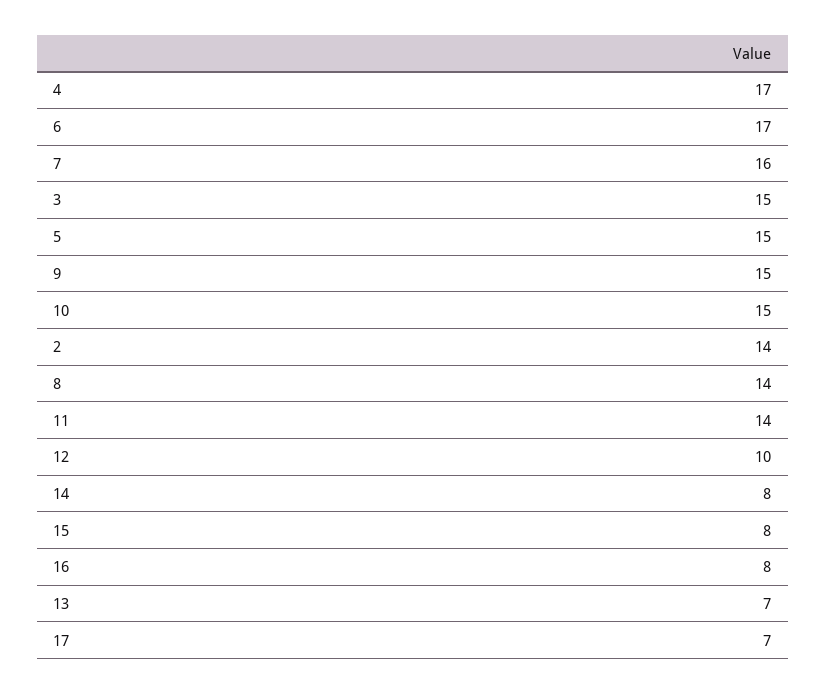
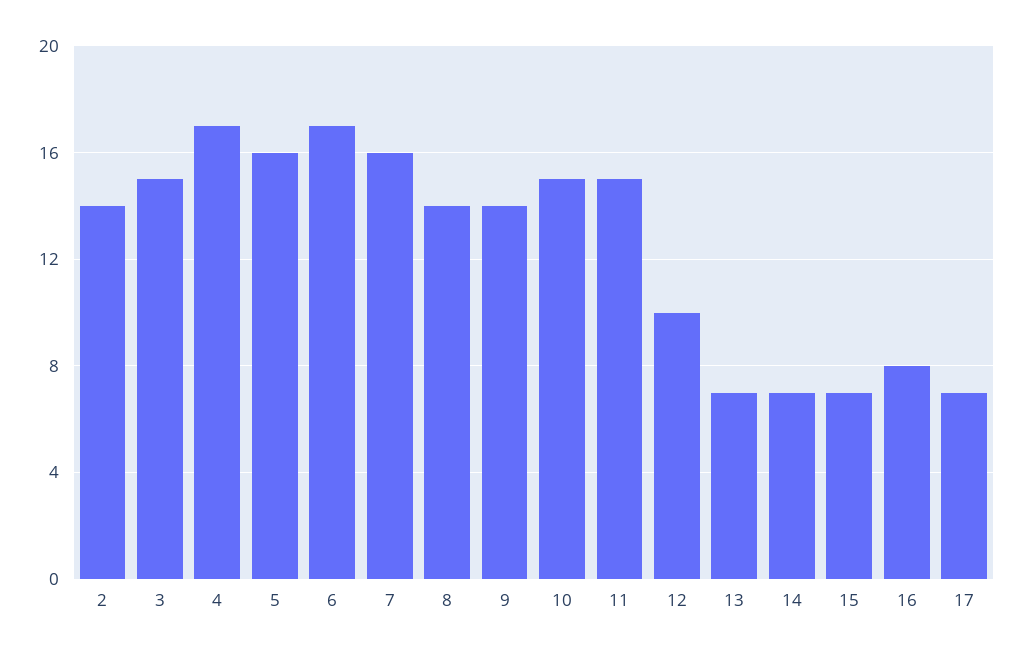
  {
    "4": 17,
    "6": 17,
    "7": 16,
    "3": 15,
-   "5": 15,
+   "5": 16,
-   "9": 15,
+   "9": 14,
    "10": 15,
    "2": 14,
    "8": 14,
-   "11": 14,
+   "11": 15,
    "12": 10,
-   "14": 8,
+   "14": 7,
-   "15": 8,
+   "15": 7,
    "16": 8,
    "13": 7,
    "17": 7
  }

